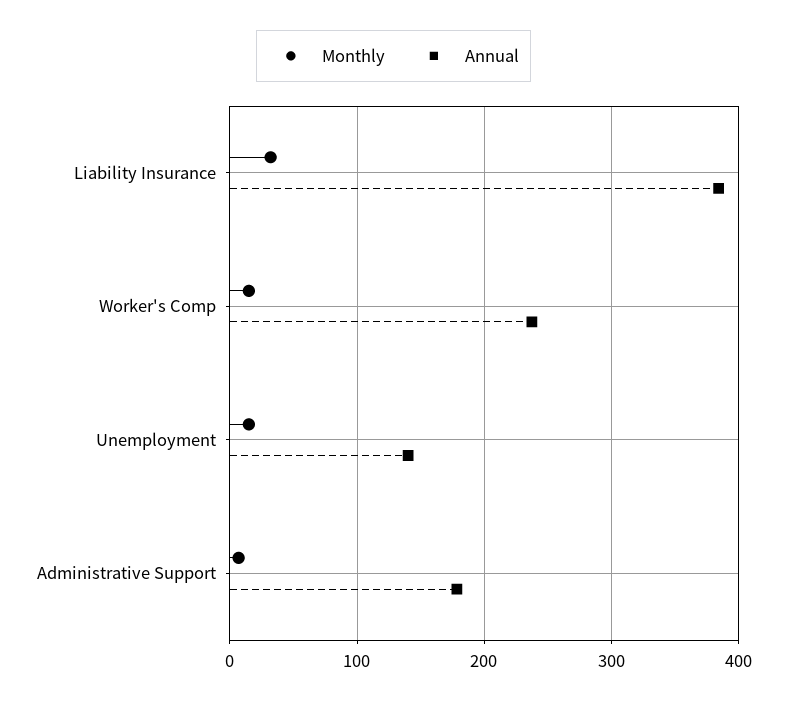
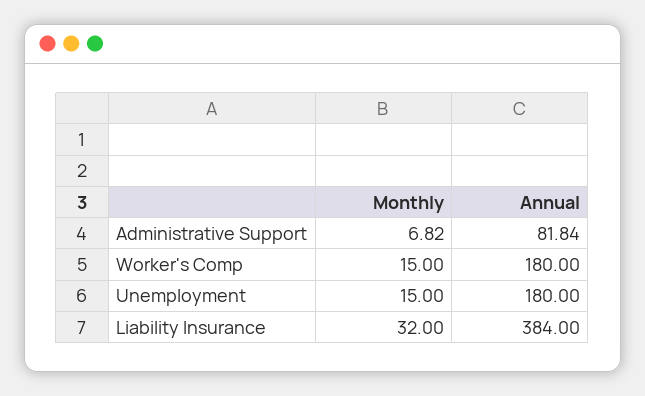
  {
    "Monthly": {
      "Liability Insurance": 32,
      "Worker's Comp": 15,
      "Unemployment": 15,
      "Administrative Support": 6.82
    },
    "Annual": {
      "Liability Insurance": 384,
-     "Worker's Comp": 240,
+     "Worker's Comp": 180,
-     "Unemployment": 140,
+     "Unemployment": 180,
-     "Administrative Support": 180
+     "Administrative Support": 81.84
    }
  }

